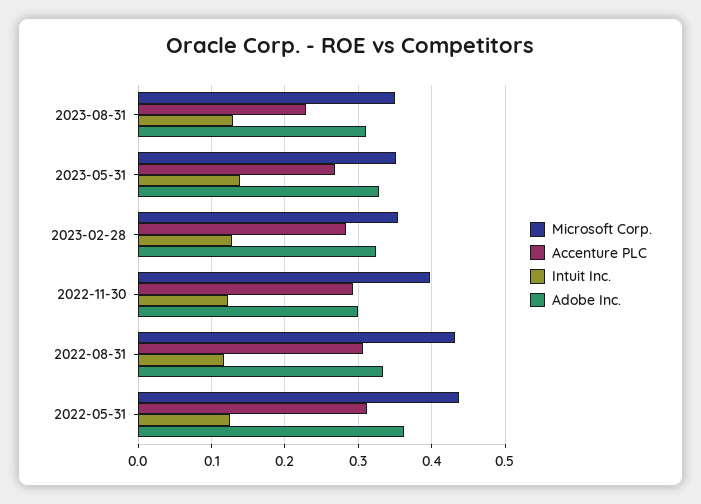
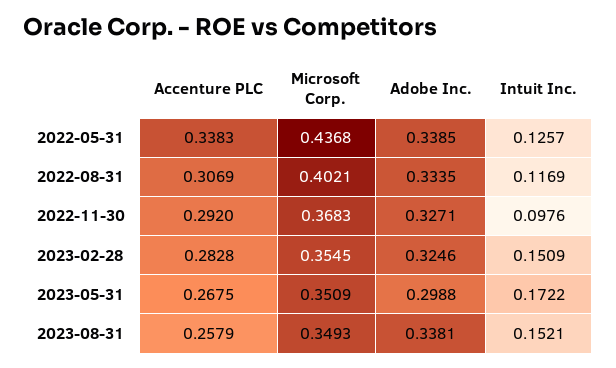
  {
    "Microsoft Corp.": {
      "2023-08-31": 0.3493,
      "2023-05-31": 0.3509,
      "2023-02-28": 0.3545,
-     "2022-11-30": 0.4,
+     "2022-11-30": 0.3683,
-     "2022-08-31": 0.43,
+     "2022-08-31": 0.4021,
      "2022-05-31": 0.4368
    },
    "Accenture PLC": {
-     "2023-08-31": 0.23,
+     "2023-08-31": 0.2579,
      "2023-05-31": 0.2675,
      "2023-02-28": 0.2828,
      "2022-11-30": 0.292,
      "2022-08-31": 0.3069,
-     "2022-05-31": 0.31
+     "2022-05-31": 0.3383
    },
    "Intuit Inc.": {
-     "2023-08-31": 0.13,
+     "2023-08-31": 0.1521,
-     "2023-05-31": 0.14,
+     "2023-05-31": 0.1722,
-     "2023-02-28": 0.13,
+     "2023-02-28": 0.1509,
-     "2022-11-30": 0.12,
+     "2022-11-30": 0.0976,
      "2022-08-31": 0.1169,
      "2022-05-31": 0.1257
    },
    "Adobe Inc.": {
-     "2023-08-31": 0.31,
+     "2023-08-31": 0.3381,
-     "2023-05-31": 0.33,
+     "2023-05-31": 0.2988,
      "2023-02-28": 0.3246,
-     "2022-11-30": 0.3,
+     "2022-11-30": 0.3271,
      "2022-08-31": 0.3335,
-     "2022-05-31": 0.36
+     "2022-05-31": 0.3385
    }
  }

